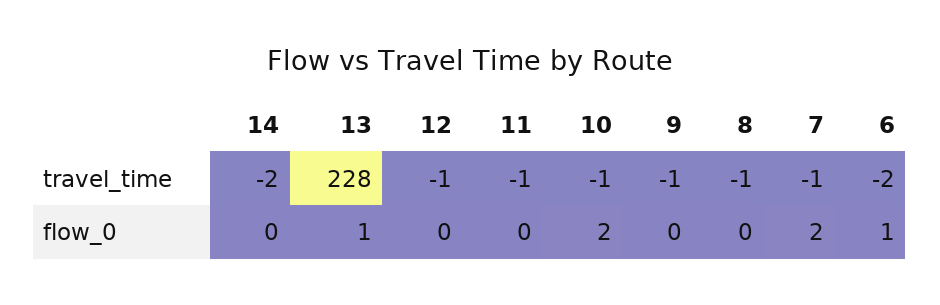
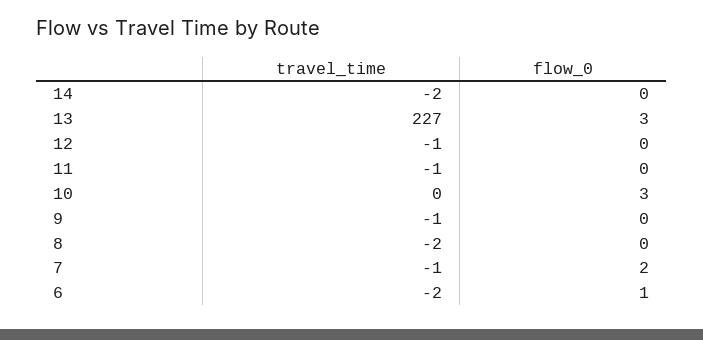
  {
    "14": {
      "travel_time": -2,
      "flow_0": 0
    },
    "13": {
-     "travel_time": 228,
+     "travel_time": 227,
-     "flow_0": 1
+     "flow_0": 3
    },
    "12": {
      "travel_time": -1,
      "flow_0": 0
    },
    "11": {
      "travel_time": -1,
      "flow_0": 0
    },
    "10": {
-     "travel_time": -1,
+     "travel_time": 0,
-     "flow_0": 2
+     "flow_0": 3
    },
    "9": {
      "travel_time": -1,
      "flow_0": 0
    },
    "8": {
-     "travel_time": -1,
+     "travel_time": -2,
      "flow_0": 0
    },
    "7": {
      "travel_time": -1,
      "flow_0": 2
    },
    "6": {
      "travel_time": -2,
      "flow_0": 1
    }
  }

